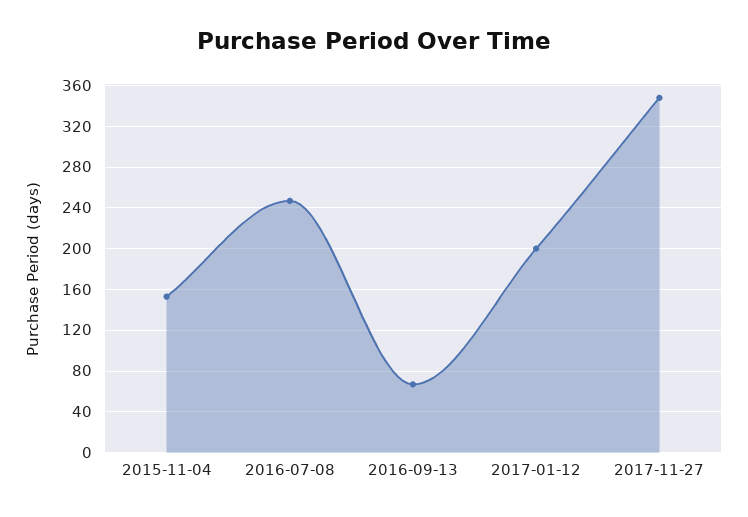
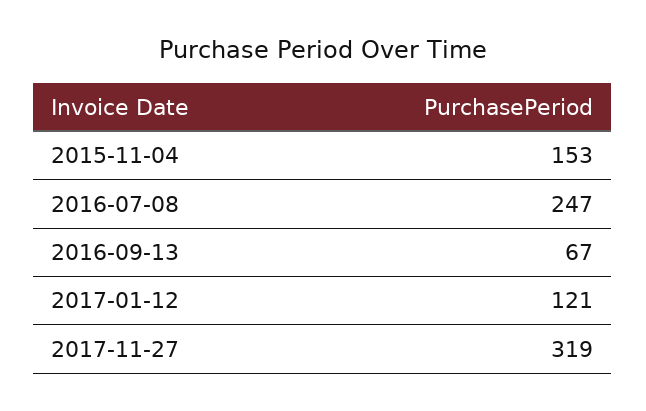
  {
    "2015-11-04": 153,
    "2016-07-08": 247,
    "2016-09-13": 67,
-   "2017-01-12": 200,
+   "2017-01-12": 121,
-   "2017-11-27": 350
+   "2017-11-27": 319
  }

